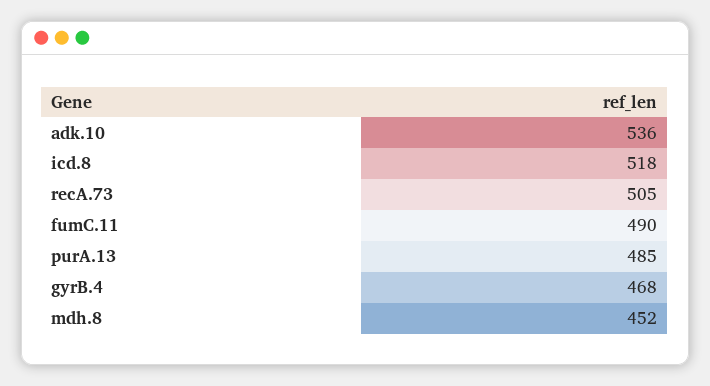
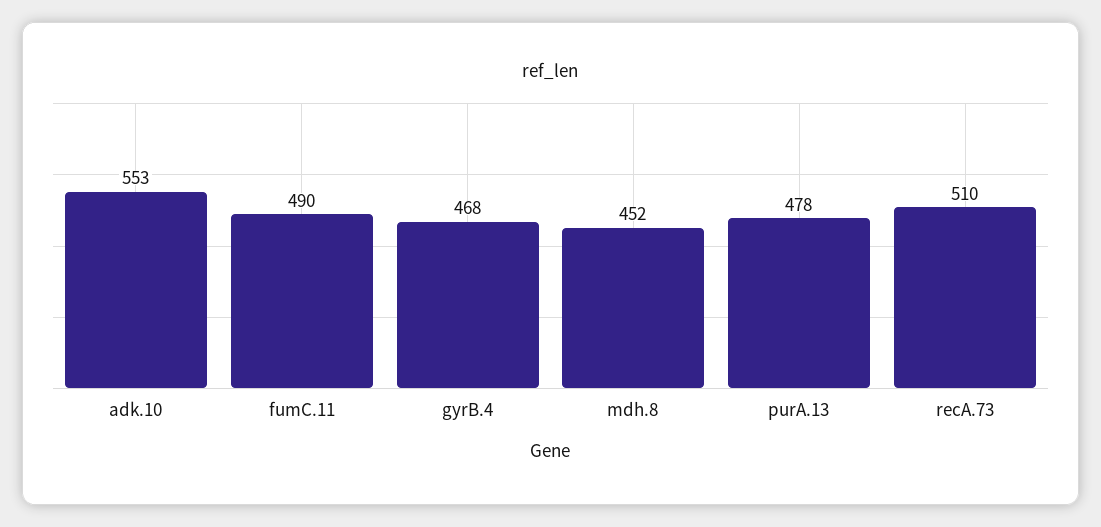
  {
-   "adk.10": 536,
+   "adk.10": 553,
-   "icd.8": 518,
-   "recA.73": 505,
+   "recA.73": 510,
    "fumC.11": 490,
-   "purA.13": 485,
+   "purA.13": 478,
    "gyrB.4": 468,
    "mdh.8": 452
  }

